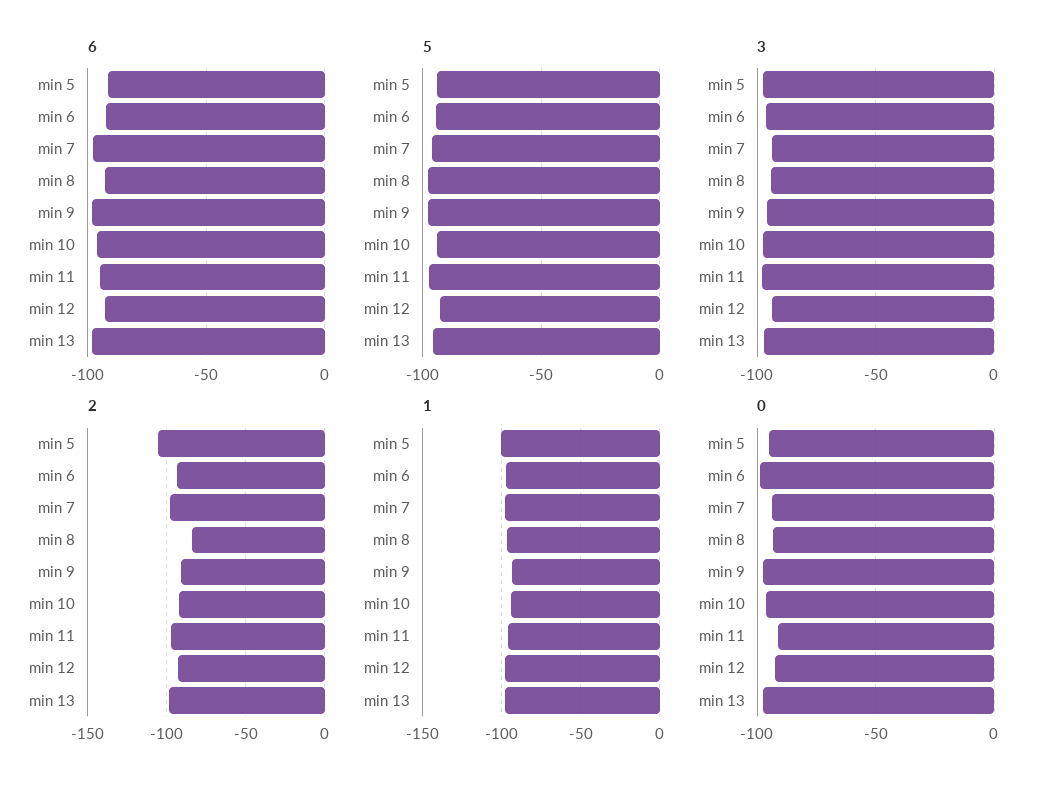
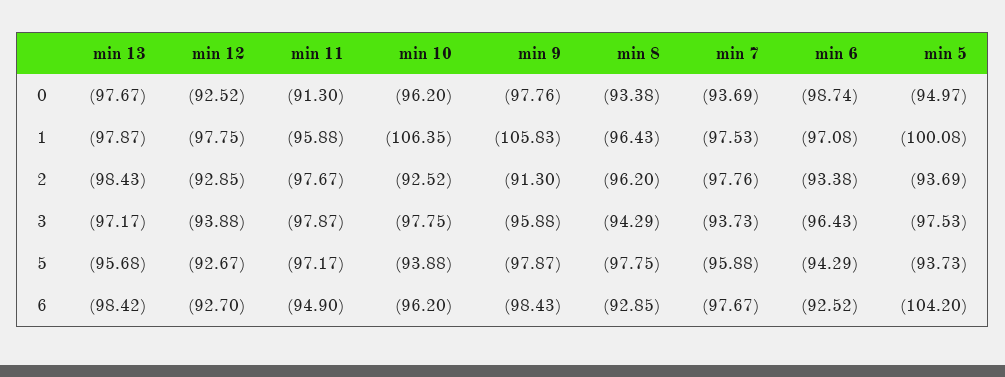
  {
    "6": {
-     "min 5": -90,
+     "min 5": -104.2,
      "min 6": -92.52,
      "min 7": -97.67,
      "min 8": -92.85,
      "min 9": -98.43,
      "min 10": -96.2,
      "min 11": -94.9,
      "min 12": -92.7,
      "min 13": -98.42
    },
    "5": {
      "min 5": -93.73,
      "min 6": -94.29,
      "min 7": -95.88,
      "min 8": -97.75,
      "min 9": -97.87,
      "min 10": -93.88,
      "min 11": -97.17,
      "min 12": -92.67,
      "min 13": -95.68
    },
    "3": {
      "min 5": -97.53,
      "min 6": -96.43,
      "min 7": -93.73,
      "min 8": -94.29,
      "min 9": -95.88,
      "min 10": -97.75,
      "min 11": -97.87,
      "min 12": -93.88,
      "min 13": -97.17
    },
    "2": {
-     "min 5": -105,
+     "min 5": -93.69,
      "min 6": -93.38,
      "min 7": -97.76,
-     "min 8": -85,
+     "min 8": -96.2,
      "min 9": -91.3,
      "min 10": -92.52,
      "min 11": -97.67,
      "min 12": -92.85,
      "min 13": -98.43
    },
    "1": {
      "min 5": -100.08,
      "min 6": -97.08,
      "min 7": -97.53,
      "min 8": -96.43,
-     "min 9": -95,
+     "min 9": -105.83,
-     "min 10": -95,
+     "min 10": -106.35,
      "min 11": -95.88,
      "min 12": -97.75,
      "min 13": -97.87
    },
    "0": {
      "min 5": -94.97,
      "min 6": -98.74,
      "min 7": -93.69,
      "min 8": -93.38,
      "min 9": -97.76,
      "min 10": -96.2,
      "min 11": -91.3,
      "min 12": -92.52,
      "min 13": -97.67
    }
  }

